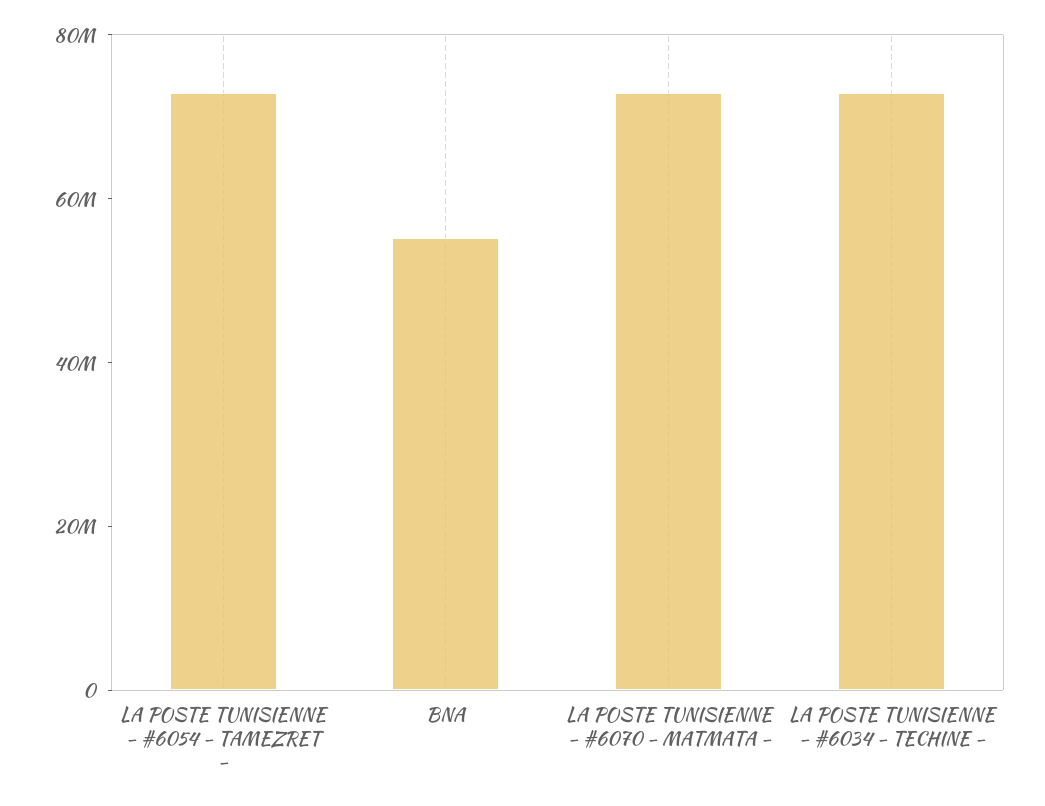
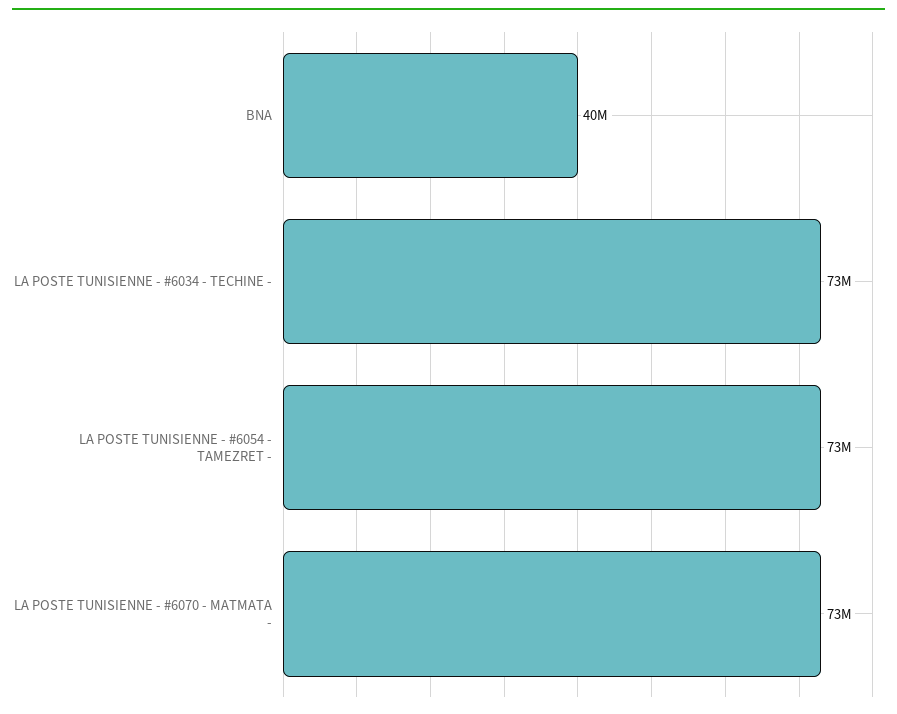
  {
    "LA POSTE TUNISIENNE - #6054 - TAMEZRET -": 73000000,
-   "BNA": 55000000,
+   "BNA": 40000000,
    "LA POSTE TUNISIENNE - #6070 - MATMATA -": 73000000,
    "LA POSTE TUNISIENNE - #6034 - TECHINE -": 73000000
  }

